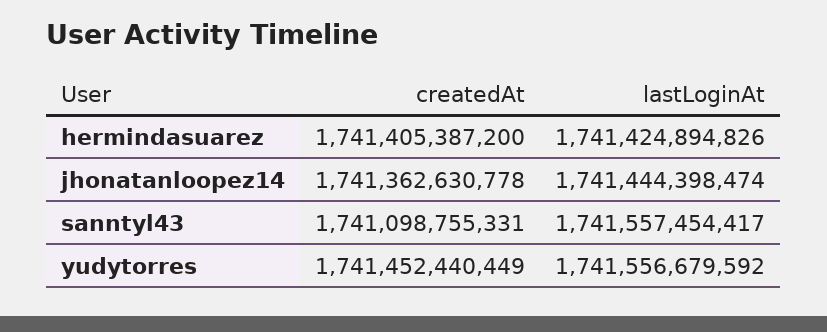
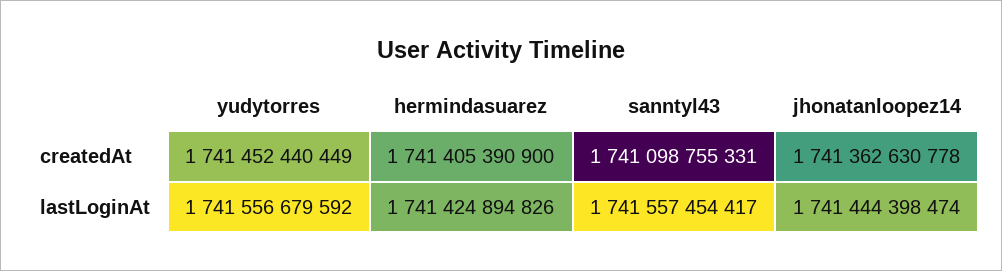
  {
    "createdAt": {
-     "hermindasuarez": 1741405387200,
+     "hermindasuarez": 1741405390900,
      "jhonatanloopez14": 1741362630778,
      "sanntyl43": 1741098755331,
      "yudytorres": 1741452440449
    },
    "lastLoginAt": {
      "hermindasuarez": 1741424894826,
      "jhonatanloopez14": 1741444398474,
      "sanntyl43": 1741557454417,
      "yudytorres": 1741556679592
    }
  }

